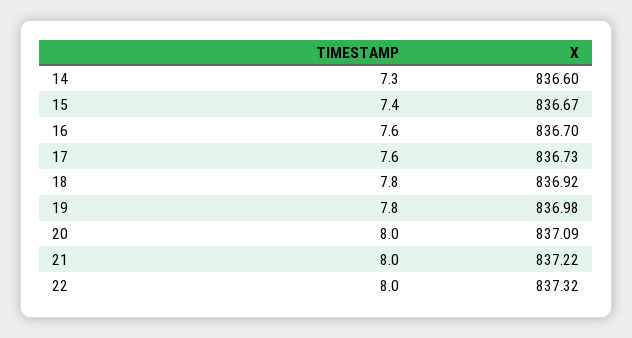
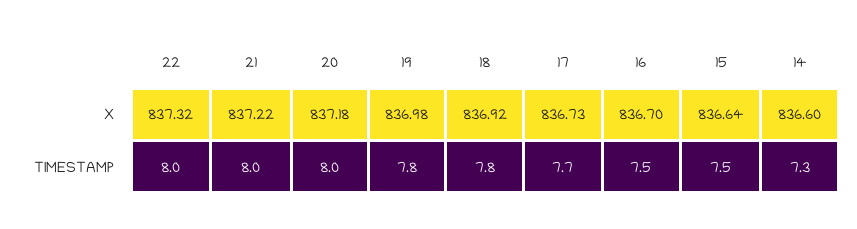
  {
    "TIMESTAMP": {
      "14": 7.3,
-     "15": 7.4,
+     "15": 7.5,
-     "16": 7.6,
+     "16": 7.5,
-     "17": 7.6,
+     "17": 7.7,
      "18": 7.8,
      "19": 7.8,
      "20": 8,
      "21": 8,
      "22": 8
    },
    "X": {
      "14": 836.6,
-     "15": 836.67,
+     "15": 836.64,
      "16": 836.7,
      "17": 836.73,
      "18": 836.92,
      "19": 836.98,
-     "20": 837.09,
+     "20": 837.18,
      "21": 837.22,
      "22": 837.32
    }
  }

